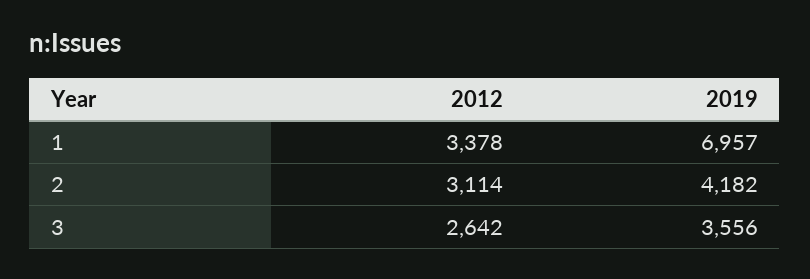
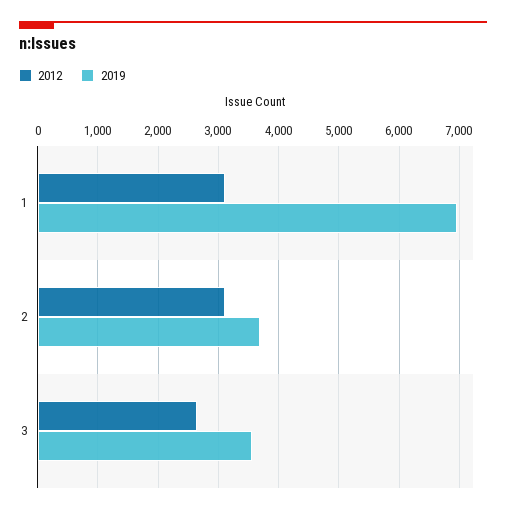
  {
    "2012": {
-     "1": 3378,
+     "1": 3100,
      "2": 3114,
      "3": 2642
    },
    "2019": {
      "1": 6957,
-     "2": 4182,
+     "2": 3700,
      "3": 3556
    }
  }

